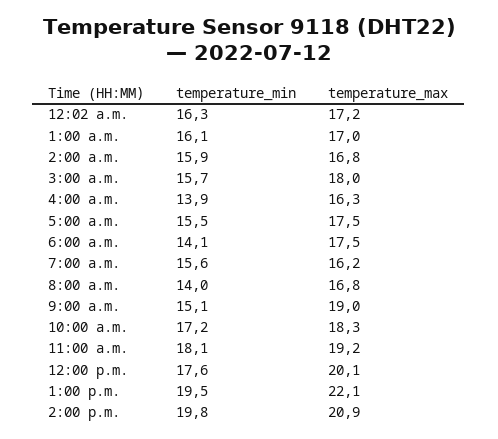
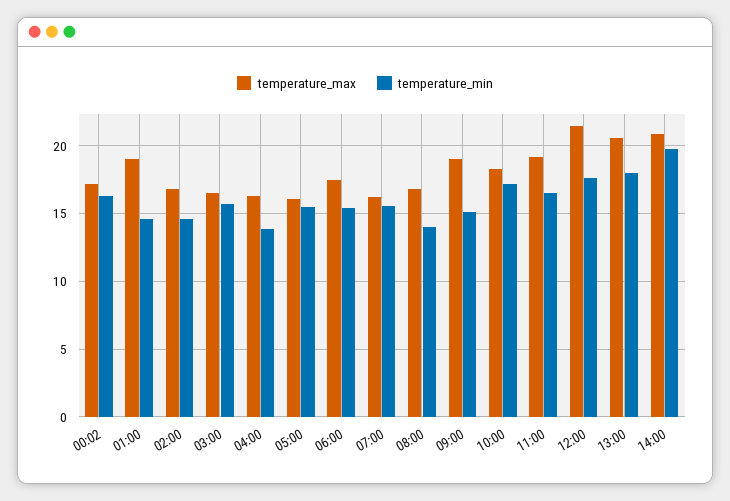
  {
    "temperature_min": {
      "12:02 a.m.": 16.3,
-     "1:00 a.m.": 16.1,
+     "1:00 a.m.": 14.5,
-     "2:00 a.m.": 15.9,
+     "2:00 a.m.": 14.5,
      "3:00 a.m.": 15.7,
      "4:00 a.m.": 13.9,
      "5:00 a.m.": 15.5,
-     "6:00 a.m.": 14.1,
+     "6:00 a.m.": 15.5,
      "7:00 a.m.": 15.6,
      "8:00 a.m.": 14,
      "9:00 a.m.": 15.1,
      "10:00 a.m.": 17.2,
-     "11:00 a.m.": 18.1,
+     "11:00 a.m.": 16.5,
      "12:00 p.m.": 17.6,
-     "1:00 p.m.": 19.5,
+     "1:00 p.m.": 18,
      "2:00 p.m.": 19.8
    },
    "temperature_max": {
      "12:02 a.m.": 17.2,
-     "1:00 a.m.": 17,
+     "1:00 a.m.": 19,
      "2:00 a.m.": 16.8,
-     "3:00 a.m.": 18,
+     "3:00 a.m.": 16.5,
      "4:00 a.m.": 16.3,
-     "5:00 a.m.": 17.5,
+     "5:00 a.m.": 16,
      "6:00 a.m.": 17.5,
      "7:00 a.m.": 16.2,
      "8:00 a.m.": 16.8,
      "9:00 a.m.": 19,
      "10:00 a.m.": 18.3,
      "11:00 a.m.": 19.2,
-     "12:00 p.m.": 20.1,
+     "12:00 p.m.": 21.5,
-     "1:00 p.m.": 22.1,
+     "1:00 p.m.": 20.5,
      "2:00 p.m.": 20.9
    }
  }

